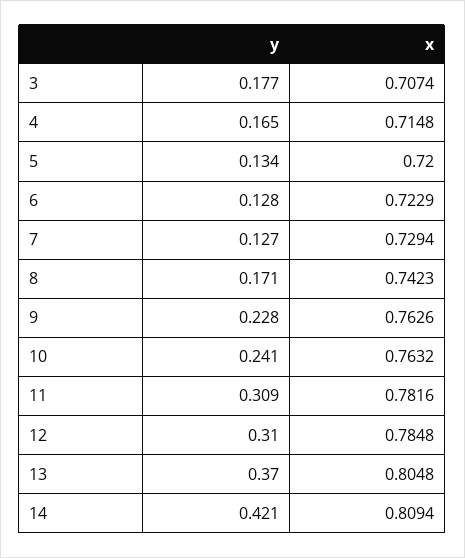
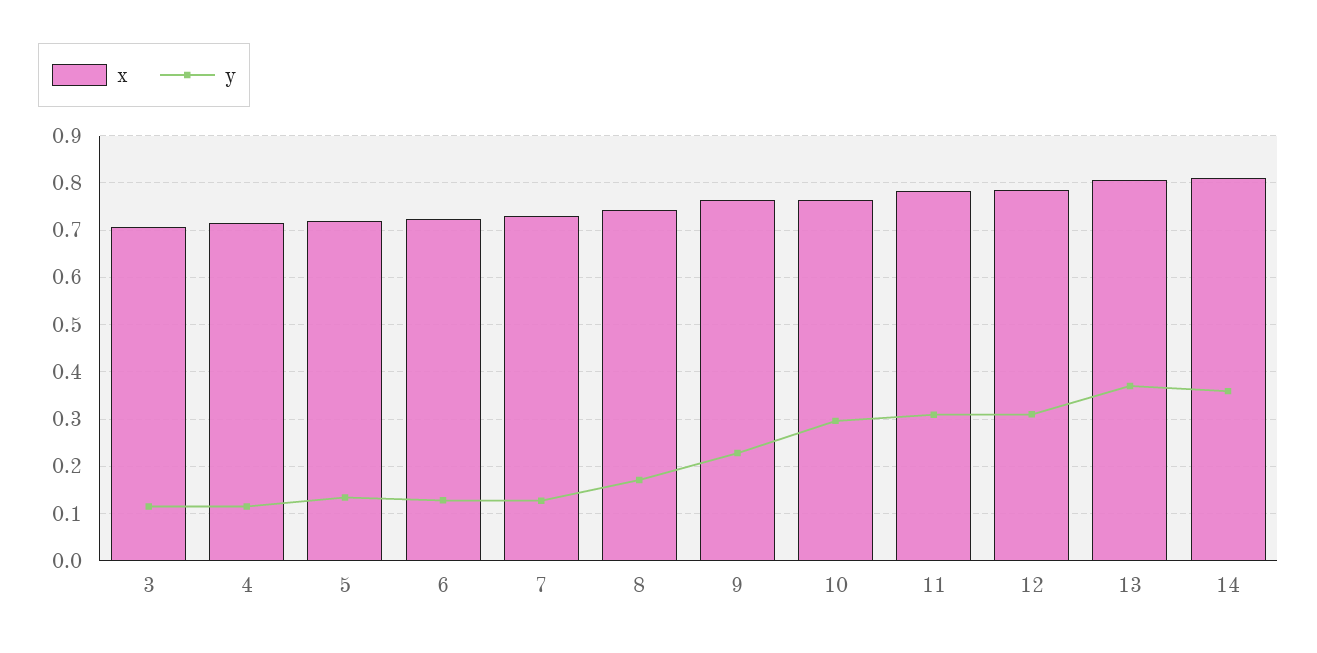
  {
    "y": {
-     "3": 0.177,
+     "3": 0.12,
-     "4": 0.165,
+     "4": 0.12,
      "5": 0.134,
      "6": 0.128,
      "7": 0.127,
      "8": 0.171,
      "9": 0.228,
-     "10": 0.241,
+     "10": 0.3,
      "11": 0.309,
      "12": 0.31,
      "13": 0.37,
-     "14": 0.421
+     "14": 0.36
    },
    "x": {
      "3": 0.7074,
      "4": 0.7148,
      "5": 0.72,
      "6": 0.7229,
      "7": 0.7294,
      "8": 0.7423,
      "9": 0.7626,
      "10": 0.7632,
      "11": 0.7816,
      "12": 0.7848,
      "13": 0.8048,
      "14": 0.8094
    }
  }

